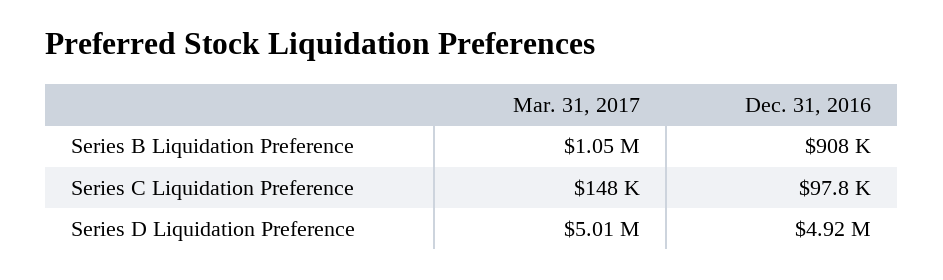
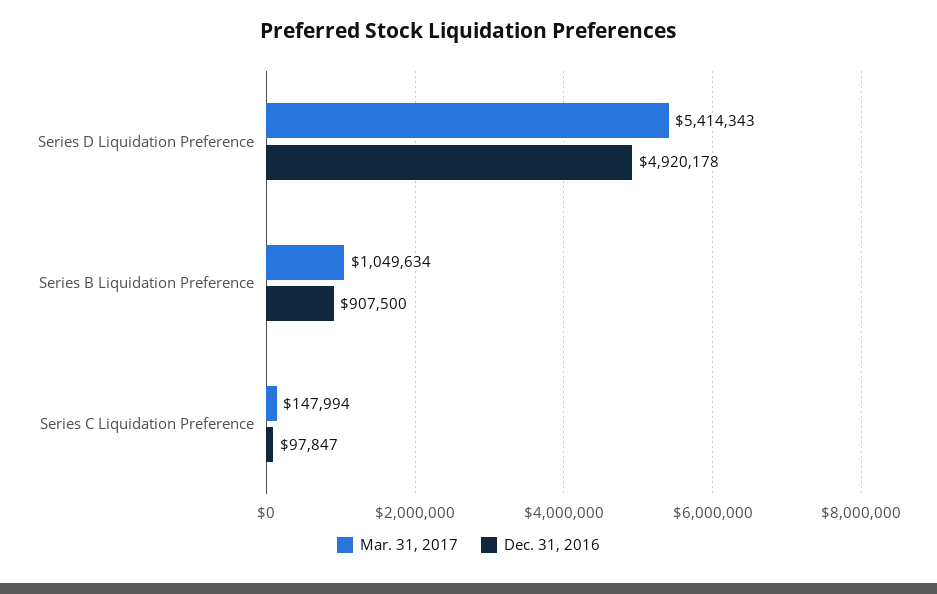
  {
    "Mar. 31, 2017": {
      "Series B Liquidation Preference": 1049634,
      "Series C Liquidation Preference": 147994,
-     "Series D Liquidation Preference": 5010000
+     "Series D Liquidation Preference": 5414343
    },
    "Dec. 31, 2016": {
      "Series B Liquidation Preference": 907500,
      "Series C Liquidation Preference": 97847,
      "Series D Liquidation Preference": 4920178
    }
  }

